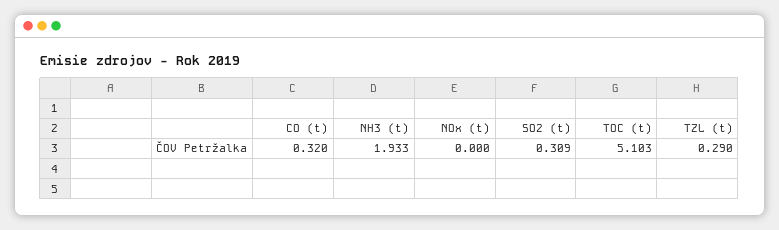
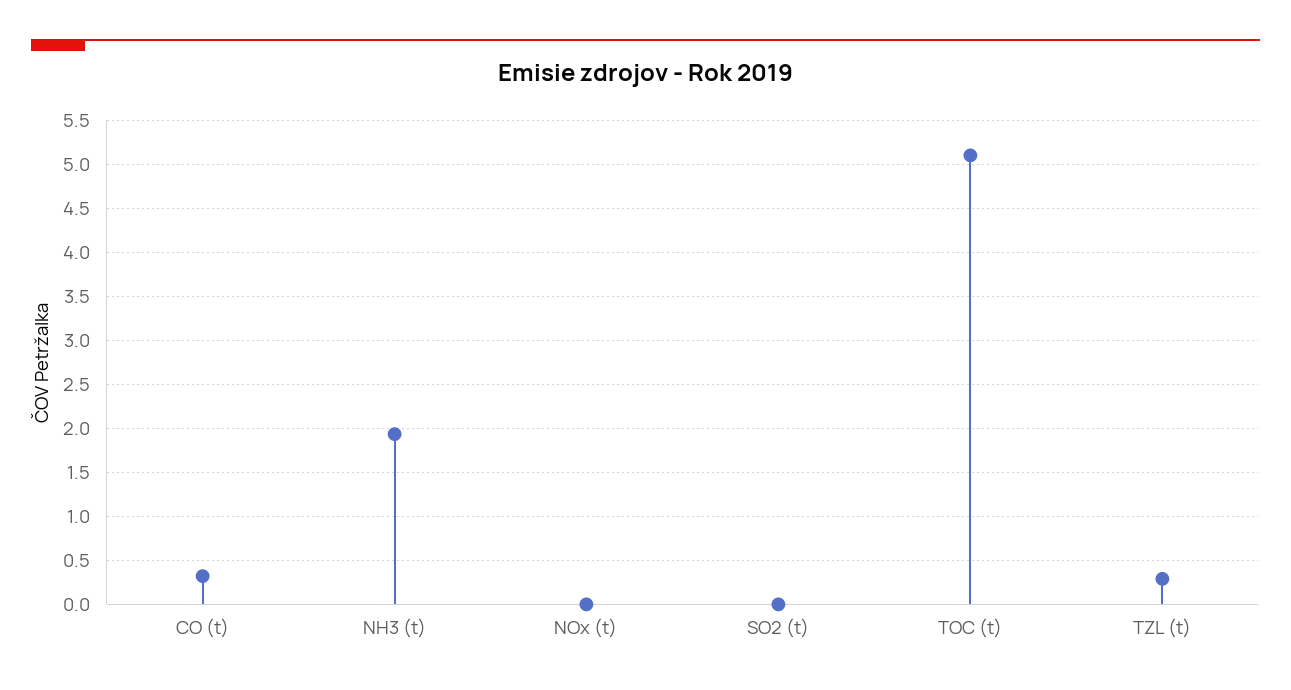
  {
    "CO (t)": 0.32,
    "NH3 (t)": 1.933,
    "NOx (t)": 0,
-   "SO2 (t)": 0.309,
+   "SO2 (t)": 0,
    "TOC (t)": 5.103,
    "TZL (t)": 0.29
  }

